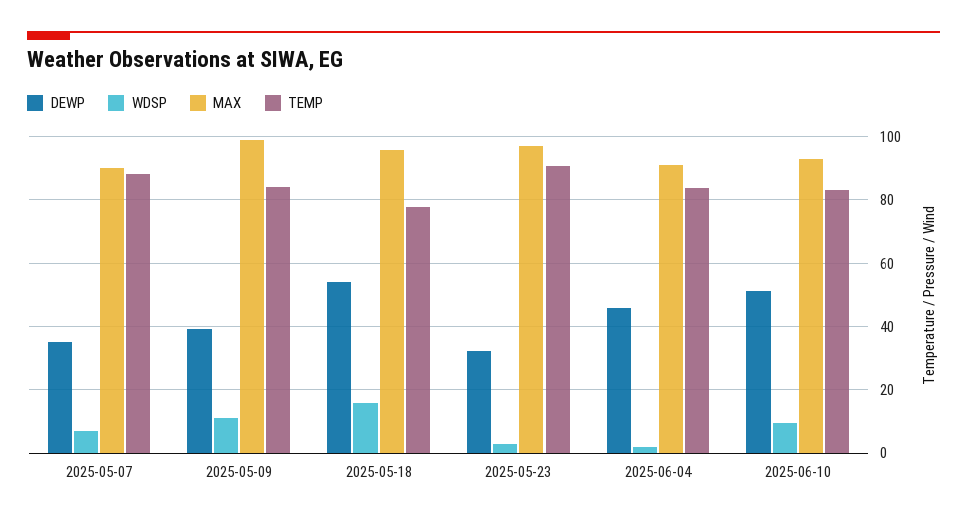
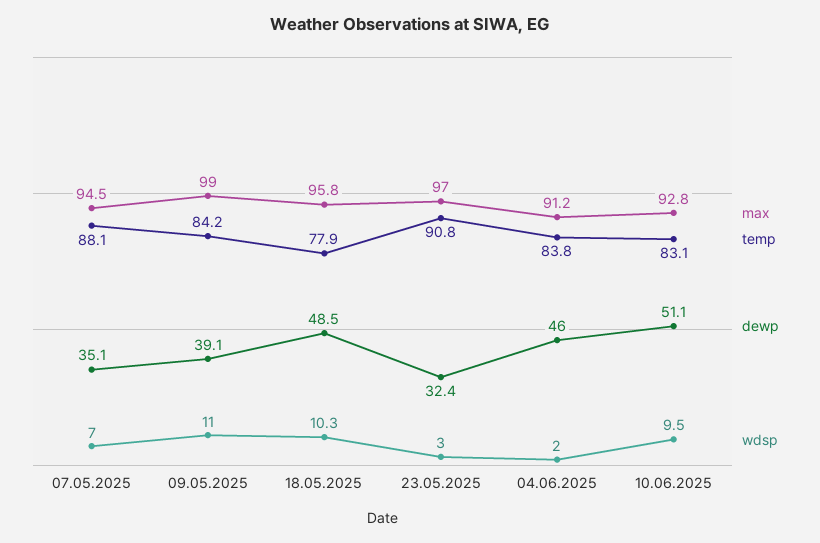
  {
    "DEWP": {
      "2025-05-07": 35.1,
      "2025-05-09": 39.1,
-     "2025-05-18": 54,
+     "2025-05-18": 48.5,
      "2025-05-23": 32.4,
      "2025-06-04": 46,
      "2025-06-10": 51.1
    },
    "WDSP": {
      "2025-05-07": 7,
      "2025-05-09": 11,
-     "2025-05-18": 16,
+     "2025-05-18": 10.3,
      "2025-05-23": 3,
      "2025-06-04": 2,
      "2025-06-10": 9.5
    },
    "MAX": {
-     "2025-05-07": 90,
+     "2025-05-07": 94.5,
      "2025-05-09": 99,
      "2025-05-18": 95.8,
      "2025-05-23": 97,
      "2025-06-04": 91.2,
      "2025-06-10": 92.8
    },
    "TEMP": {
      "2025-05-07": 88.1,
      "2025-05-09": 84.2,
      "2025-05-18": 77.9,
      "2025-05-23": 90.8,
      "2025-06-04": 83.8,
      "2025-06-10": 83.1
    }
  }

